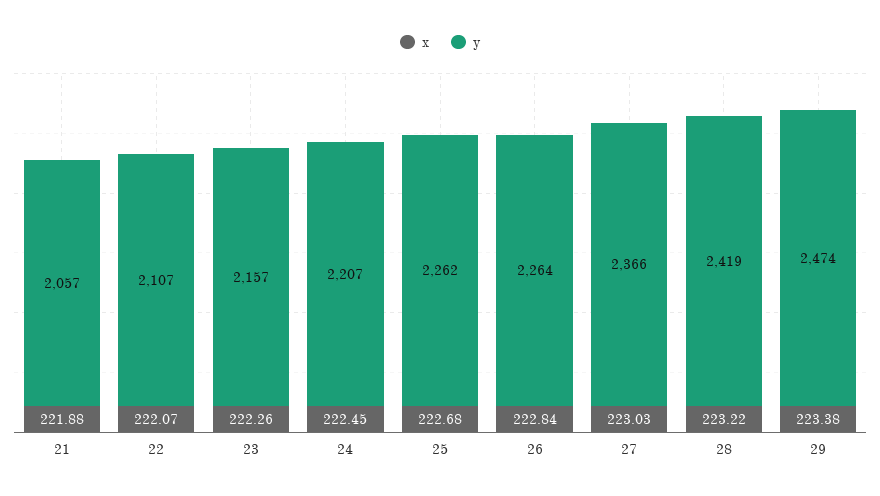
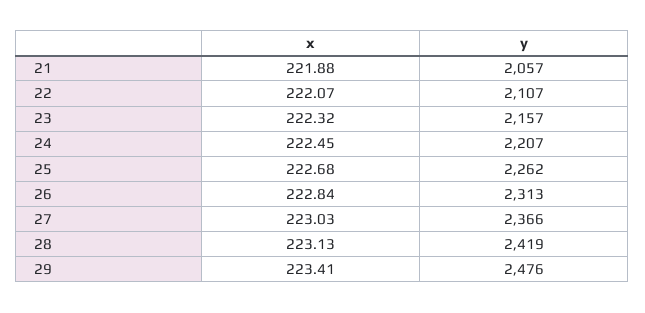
  {
    "x": {
      "21": 221.88,
      "22": 222.07,
-     "23": 222.26,
+     "23": 222.32,
      "24": 222.45,
      "25": 222.68,
      "26": 222.84,
      "27": 223.03,
-     "28": 223.22,
+     "28": 223.13,
-     "29": 223.38
+     "29": 223.41
    },
    "y": {
      "21": 2057,
      "22": 2107,
      "23": 2157,
      "24": 2207,
      "25": 2262,
-     "26": 2264,
+     "26": 2313,
      "27": 2366,
      "28": 2419,
-     "29": 2474
+     "29": 2476
    }
  }

